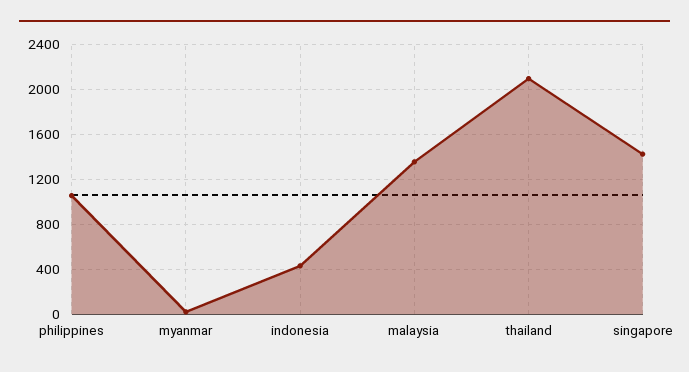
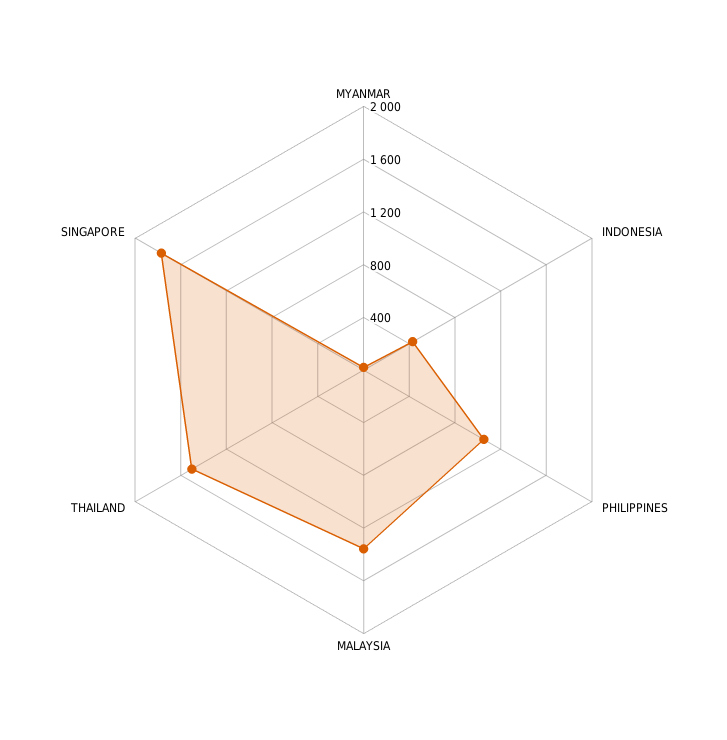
  {
    "philippines": 1100,
    "myanmar": 0,
    "indonesia": 400,
    "malaysia": 1400,
-   "thailand": 2100,
+   "thailand": 1500,
-   "singapore": 1400
+   "singapore": 1800
  }

